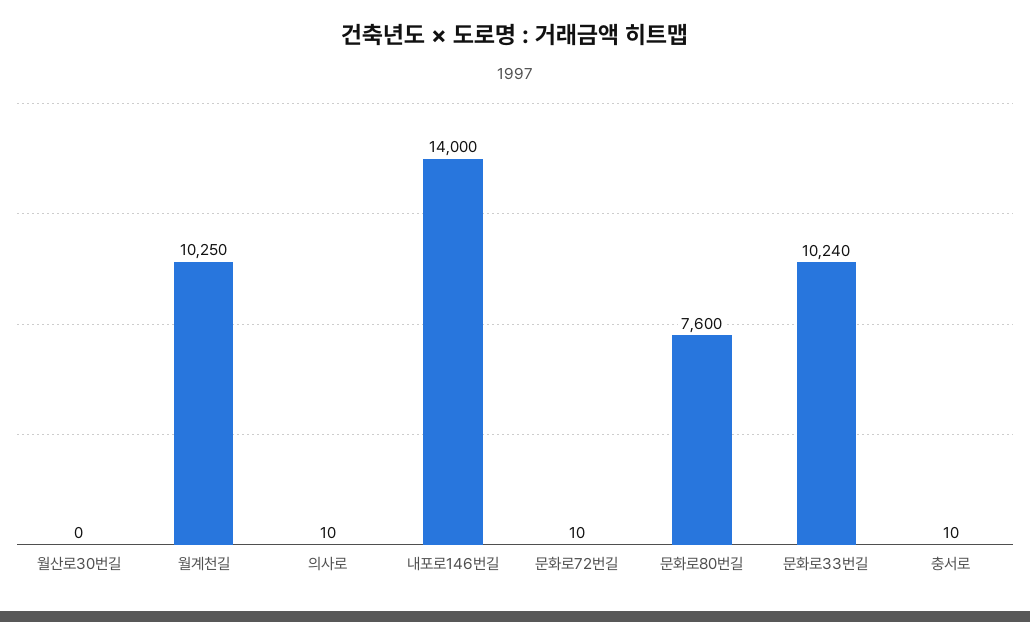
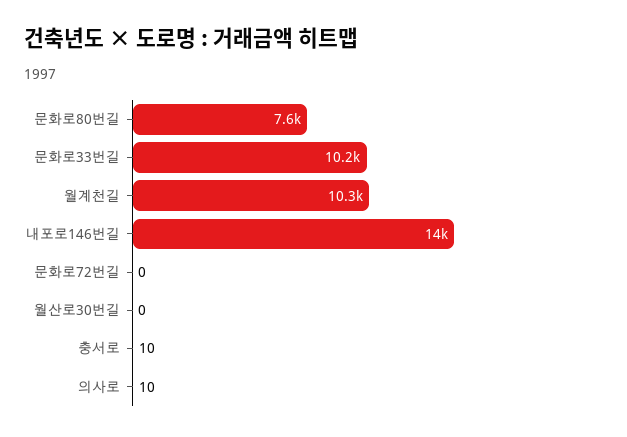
  {
    "월산로30번길": 0,
    "월계천길": 10250,
    "의사로": 10,
    "내포로146번길": 14000,
-   "문화로72번길": 10,
+   "문화로72번길": 0,
    "문화로80번길": 7600,
    "문화로33번길": 10240,
    "충서로": 10
  }

